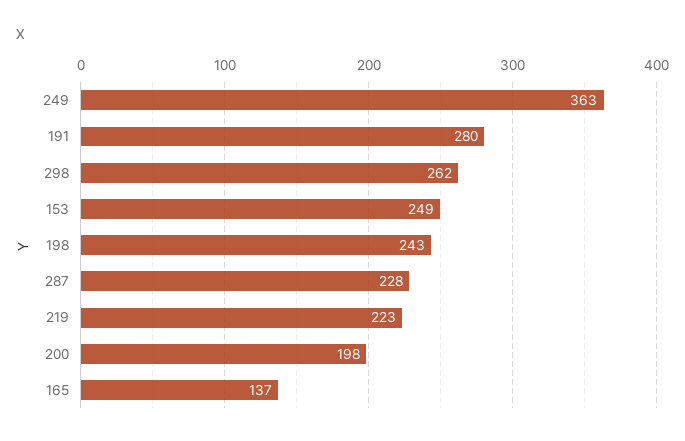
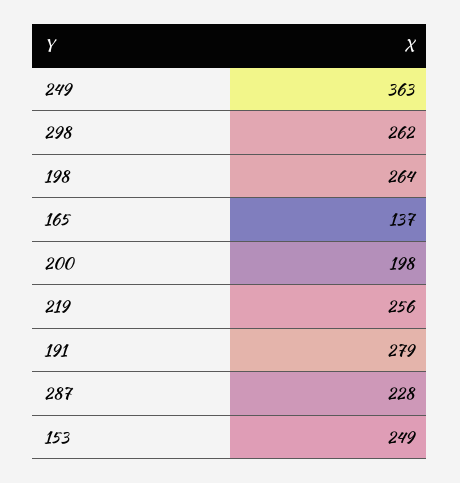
  {
    "249": 363,
-   "191": 280,
+   "191": 279,
    "298": 262,
    "153": 249,
-   "198": 243,
+   "198": 264,
    "287": 228,
-   "219": 223,
+   "219": 256,
    "200": 198,
    "165": 137
  }

